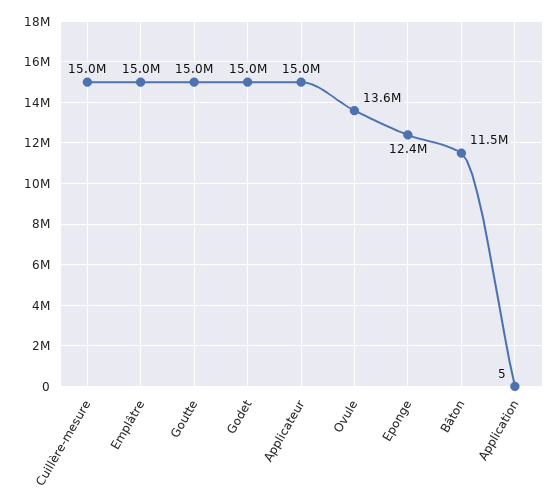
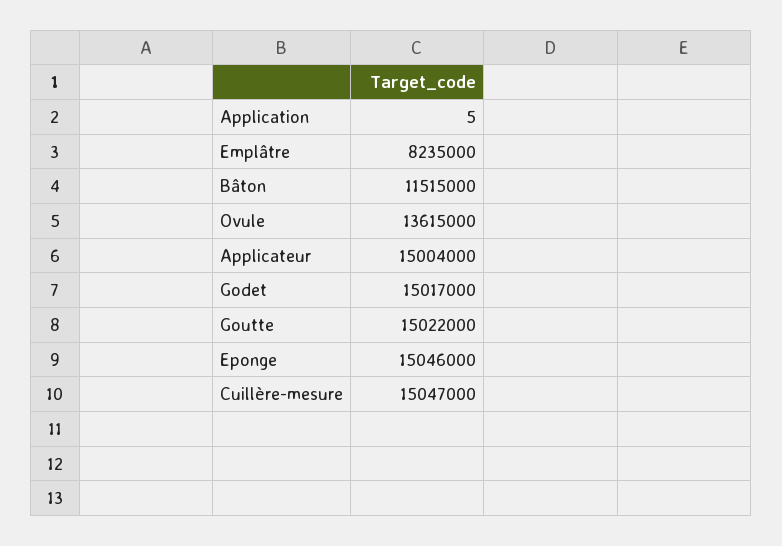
  {
    "Cuillère-mesure": 15047000,
-   "Emplâtre": 15000000,
+   "Emplâtre": 8235000,
    "Goutte": 15022000,
    "Godet": 15017000,
    "Applicateur": 15004000,
    "Ovule": 13615000,
-   "Eponge": 12400000,
+   "Eponge": 15046000,
    "Bâton": 11515000,
    "Application": 5
  }

